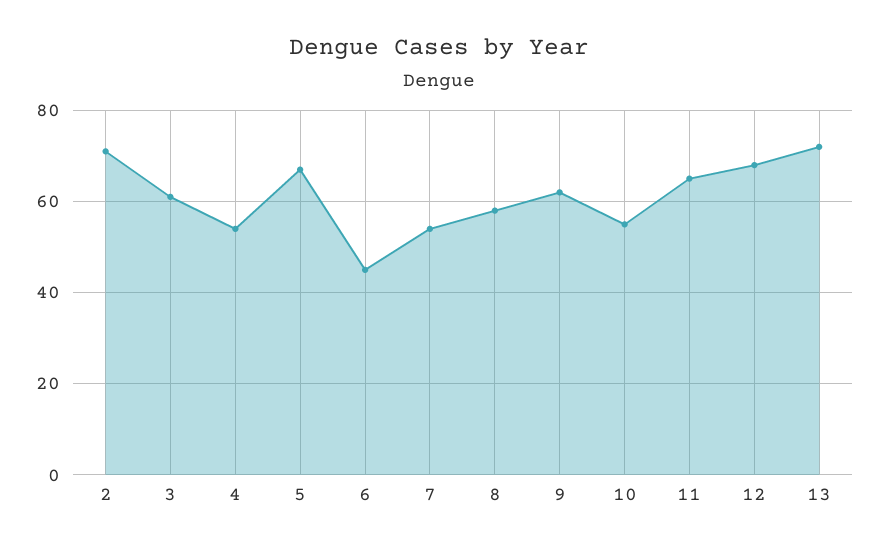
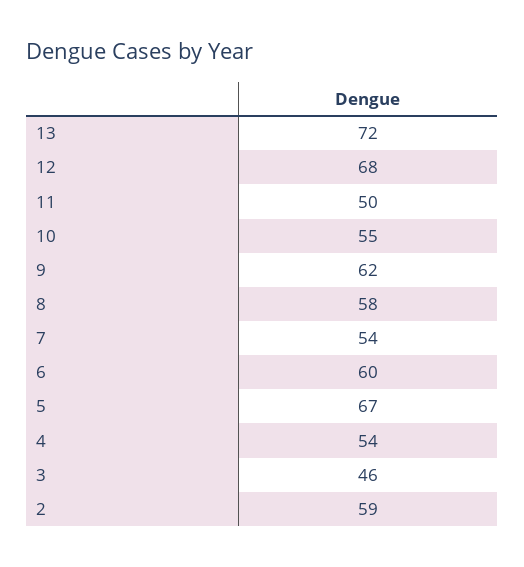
  {
-   "2": 70,
+   "2": 59,
-   "3": 60,
+   "3": 46,
    "4": 54,
    "5": 67,
-   "6": 45,
+   "6": 60,
    "7": 54,
    "8": 58,
    "9": 62,
    "10": 55,
-   "11": 65,
+   "11": 50,
    "12": 68,
    "13": 72
  }

